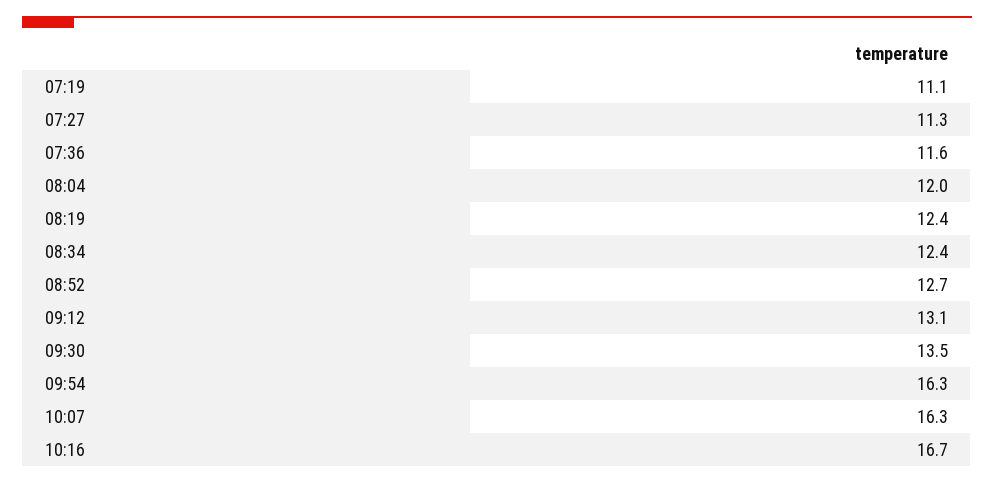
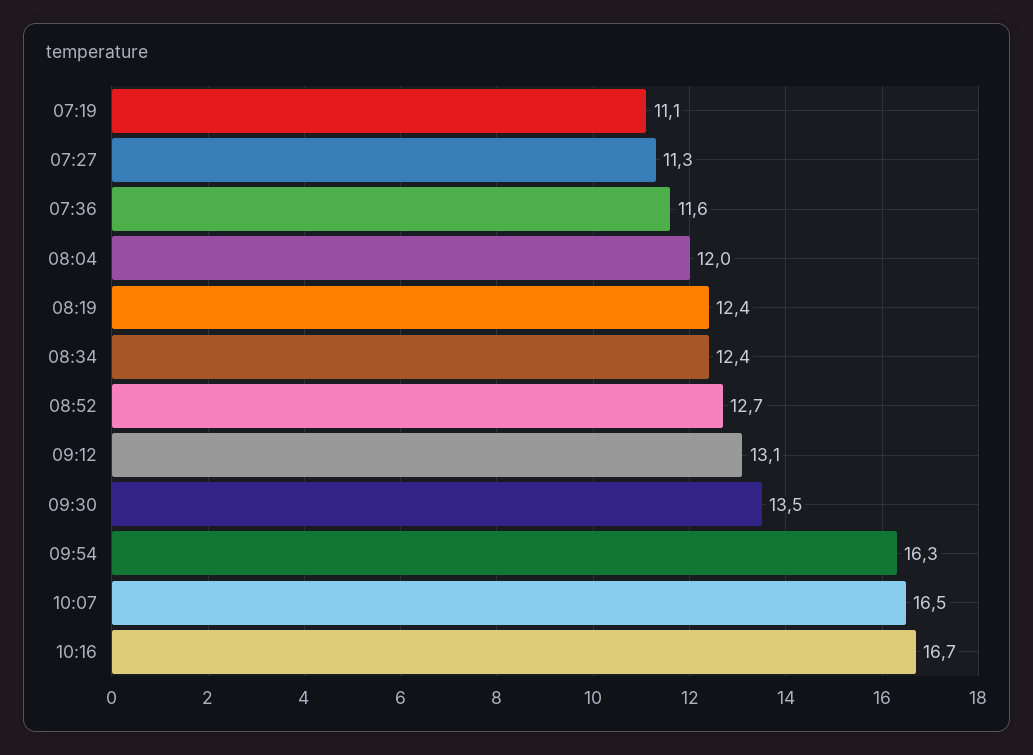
  {
    "07:19": 11.1,
    "07:27": 11.3,
    "07:36": 11.6,
    "08:04": 12,
    "08:19": 12.4,
    "08:34": 12.4,
    "08:52": 12.7,
    "09:12": 13.1,
    "09:30": 13.5,
    "09:54": 16.3,
-   "10:07": 16.3,
+   "10:07": 16.5,
    "10:16": 16.7
  }

